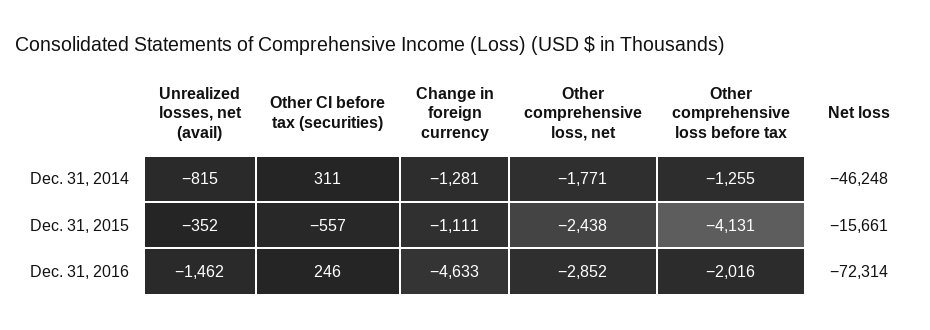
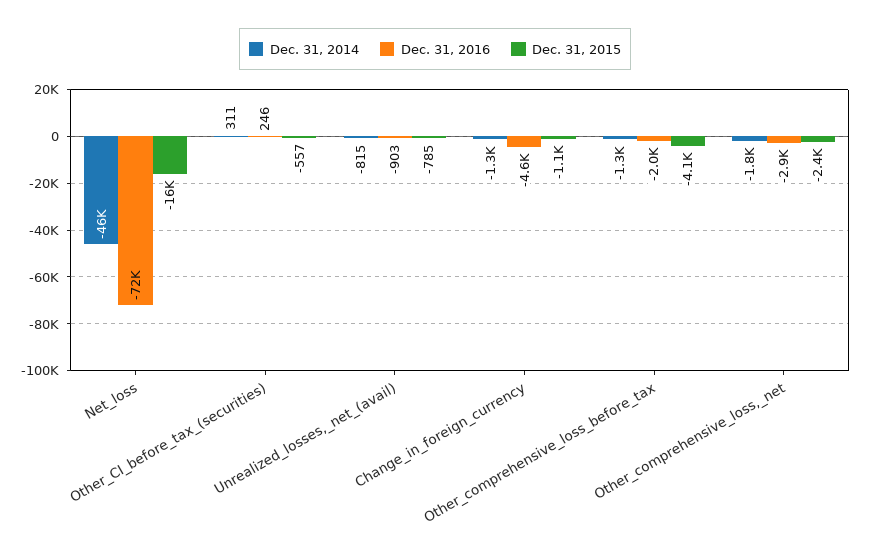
  {
    "Dec. 31, 2014": {
      "Unrealized losses, net (avail)": -815,
      "Other CI before tax (securities)": 311,
      "Change in foreign currency": -1281,
      "Other comprehensive loss, net": -1771,
      "Other comprehensive loss before tax": -1255,
      "Net loss": -46248
    },
    "Dec. 31, 2015": {
-     "Unrealized losses, net (avail)": -352,
+     "Unrealized losses, net (avail)": -785,
      "Other CI before tax (securities)": -557,
      "Change in foreign currency": -1111,
      "Other comprehensive loss, net": -2438,
      "Other comprehensive loss before tax": -4131,
      "Net loss": -15661
    },
    "Dec. 31, 2016": {
-     "Unrealized losses, net (avail)": -1462,
+     "Unrealized losses, net (avail)": -903,
      "Other CI before tax (securities)": 246,
      "Change in foreign currency": -4633,
      "Other comprehensive loss, net": -2852,
      "Other comprehensive loss before tax": -2016,
      "Net loss": -72314
    }
  }

